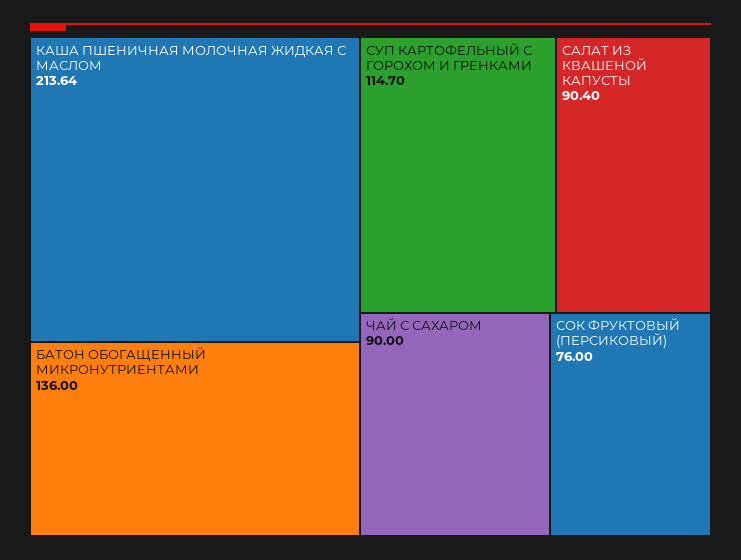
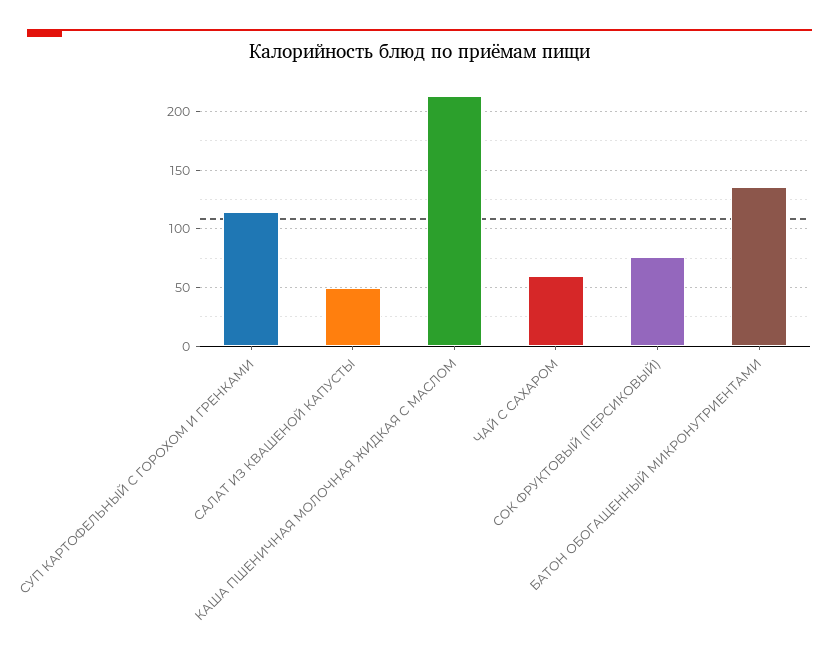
  {
    "КАША ПШЕНИЧНАЯ МОЛОЧНАЯ ЖИДКАЯ С МАСЛОМ": 213.64,
    "БАТОН ОБОГАЩЕННЫЙ МИКРОНУТРИЕНТАМИ": 136,
    "СУП КАРТОФЕЛЬНЫЙ С ГОРОХОМ И ГРЕНКАМИ": 114.7,
-   "САЛАТ ИЗ КВАШЕНОЙ КАПУСТЫ": 90.4,
+   "САЛАТ ИЗ КВАШЕНОЙ КАПУСТЫ": 50,
-   "ЧАЙ С САХАРОМ": 90,
+   "ЧАЙ С САХАРОМ": 60,
    "СОК ФРУКТОВЫЙ (ПЕРСИКОВЫЙ)": 76
  }

